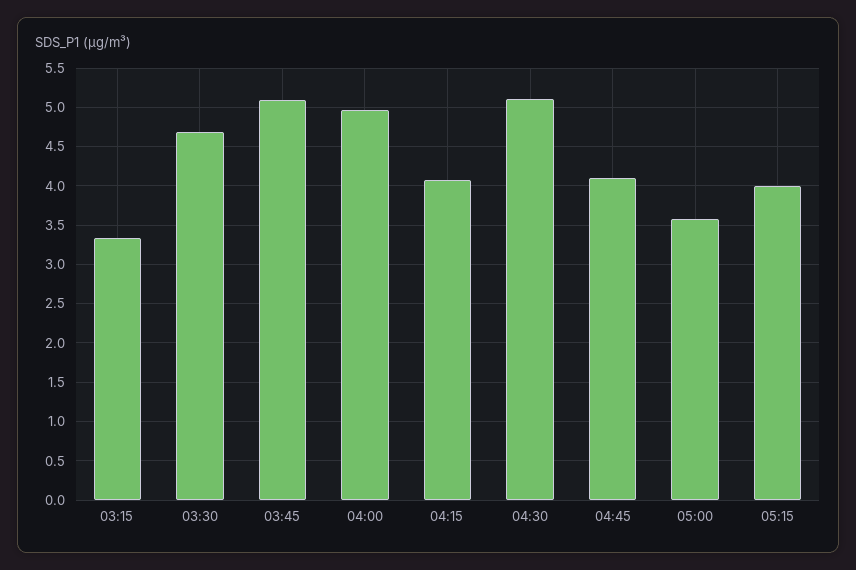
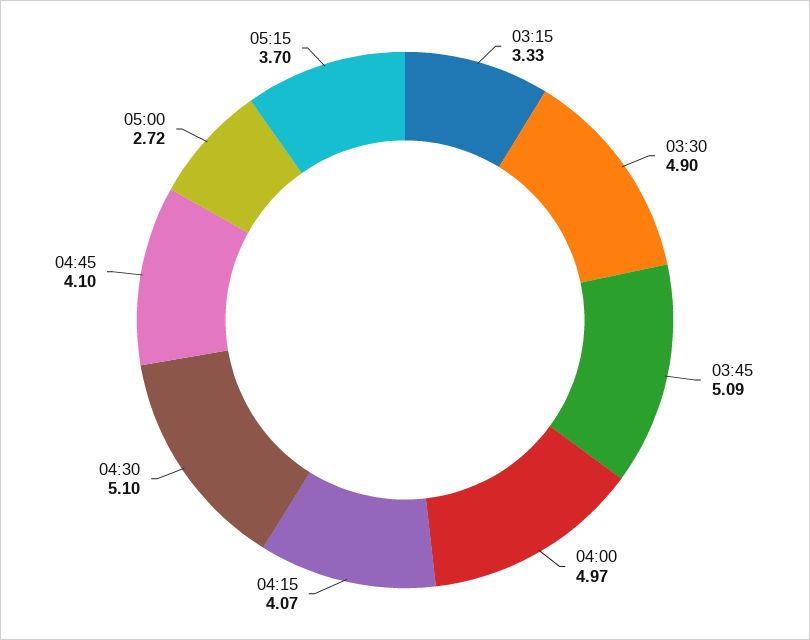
  {
    "03:15": 3.33,
-   "03:30": 4.7,
+   "03:30": 4.9,
    "03:45": 5.09,
    "04:00": 4.97,
    "04:15": 4.07,
    "04:30": 5.1,
    "04:45": 4.1,
-   "05:00": 3.6,
+   "05:00": 2.72,
-   "05:15": 4
+   "05:15": 3.7
  }

